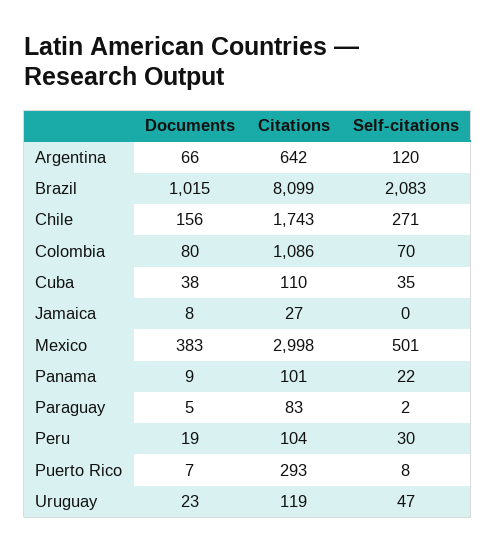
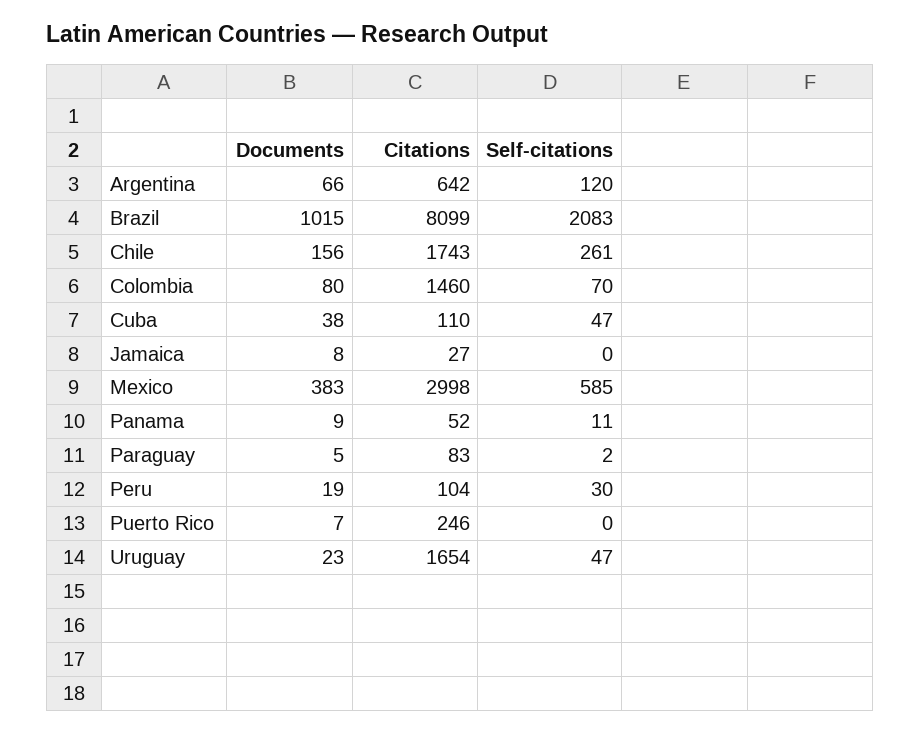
  {
    "Documents": {
      "Argentina": 66,
      "Brazil": 1015,
      "Chile": 156,
      "Colombia": 80,
      "Cuba": 38,
      "Jamaica": 8,
      "Mexico": 383,
      "Panama": 9,
      "Paraguay": 5,
      "Peru": 19,
      "Puerto Rico": 7,
      "Uruguay": 23
    },
    "Citations": {
      "Argentina": 642,
      "Brazil": 8099,
      "Chile": 1743,
-     "Colombia": 1086,
+     "Colombia": 1460,
      "Cuba": 110,
      "Jamaica": 27,
      "Mexico": 2998,
-     "Panama": 101,
+     "Panama": 52,
      "Paraguay": 83,
      "Peru": 104,
-     "Puerto Rico": 293,
+     "Puerto Rico": 246,
-     "Uruguay": 119
+     "Uruguay": 1654
    },
    "Self-citations": {
      "Argentina": 120,
      "Brazil": 2083,
-     "Chile": 271,
+     "Chile": 261,
      "Colombia": 70,
-     "Cuba": 35,
+     "Cuba": 47,
      "Jamaica": 0,
-     "Mexico": 501,
+     "Mexico": 585,
-     "Panama": 22,
+     "Panama": 11,
      "Paraguay": 2,
      "Peru": 30,
-     "Puerto Rico": 8,
+     "Puerto Rico": 0,
      "Uruguay": 47
    }
  }

